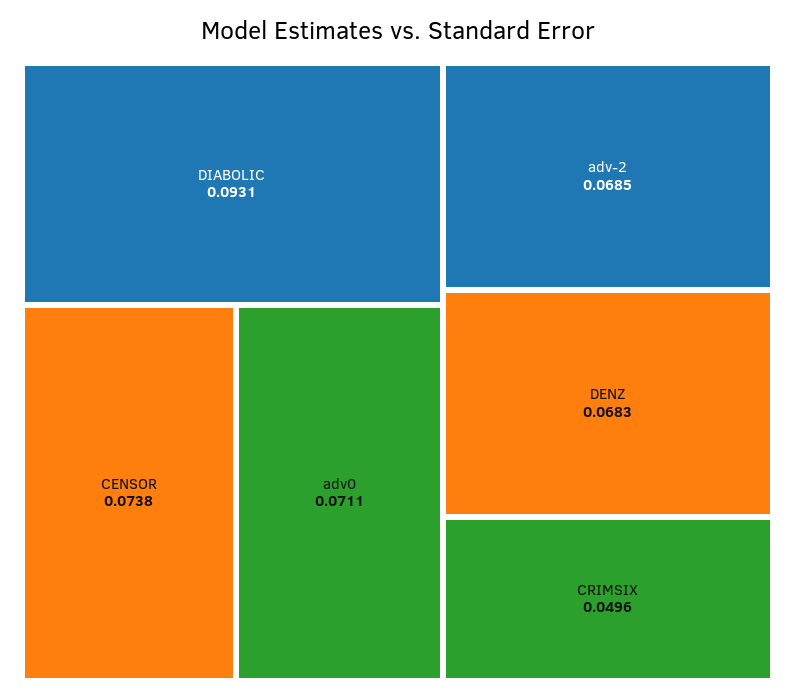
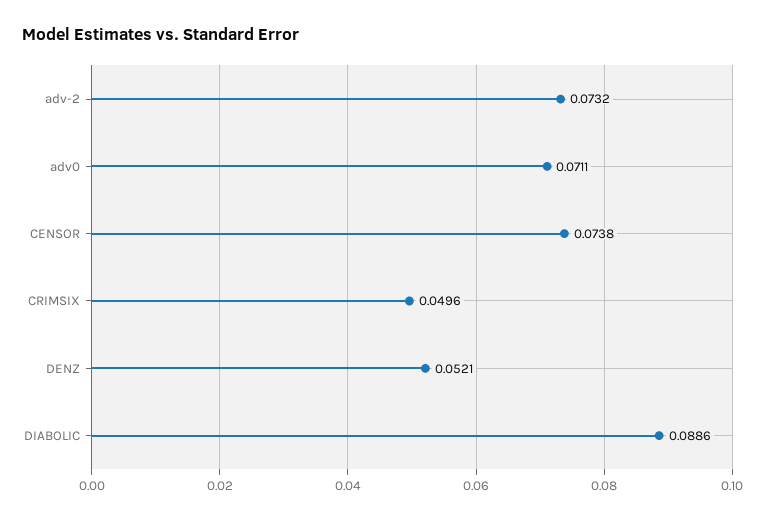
  {
-   "DIABOLIC": 0.0931,
+   "DIABOLIC": 0.0886,
    "CENSOR": 0.0738,
    "adv0": 0.0711,
-   "adv-2": 0.0685,
+   "adv-2": 0.0732,
-   "DENZ": 0.0683,
+   "DENZ": 0.0521,
    "CRIMSIX": 0.0496
  }

